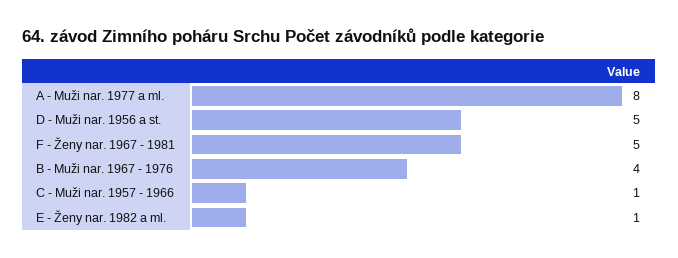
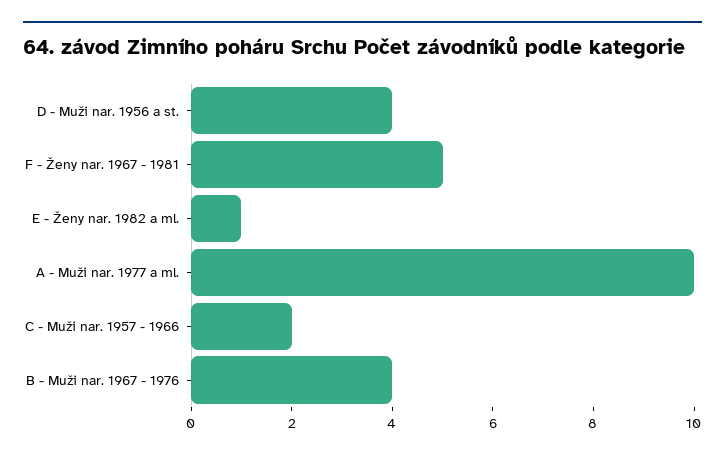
  {
-   "A - Muži nar. 1977 a ml.": 8,
+   "A - Muži nar. 1977 a ml.": 10,
-   "D - Muži nar. 1956 a st.": 5,
+   "D - Muži nar. 1956 a st.": 4,
    "F - Ženy nar. 1967 - 1981": 5,
    "B - Muži nar. 1967 - 1976": 4,
-   "C - Muži nar. 1957 - 1966": 1,
+   "C - Muži nar. 1957 - 1966": 2,
    "E - Ženy nar. 1982 a ml.": 1
  }

